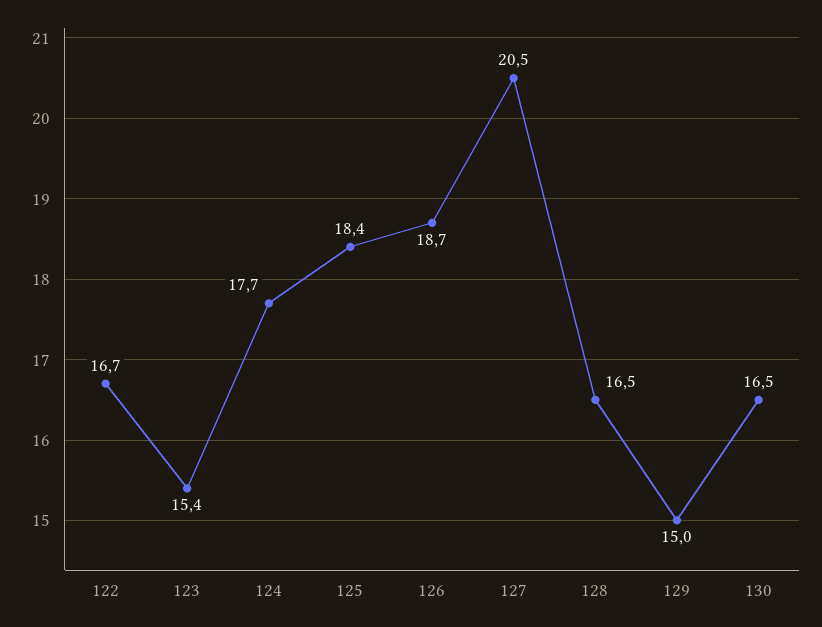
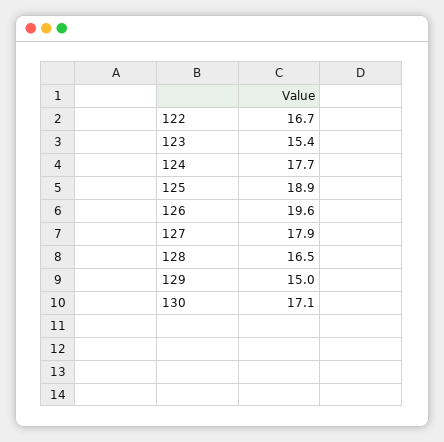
  {
    "122": 16.7,
    "123": 15.4,
    "124": 17.7,
-   "125": 18.4,
+   "125": 18.9,
-   "126": 18.7,
+   "126": 19.6,
-   "127": 20.5,
+   "127": 17.9,
    "128": 16.5,
    "129": 15,
-   "130": 16.5
+   "130": 17.1
  }

